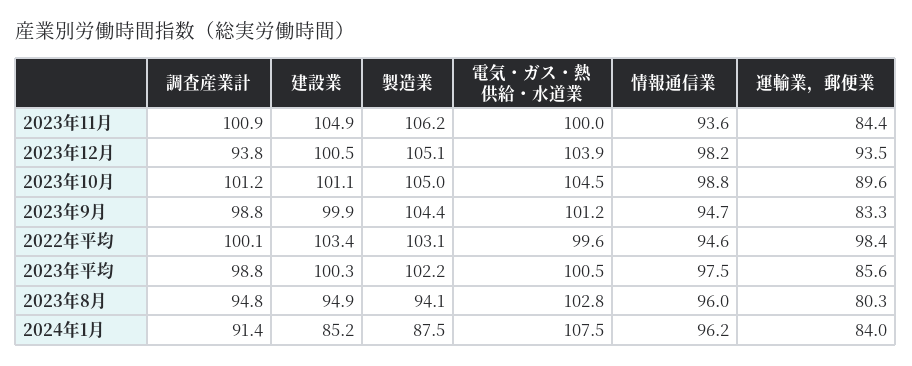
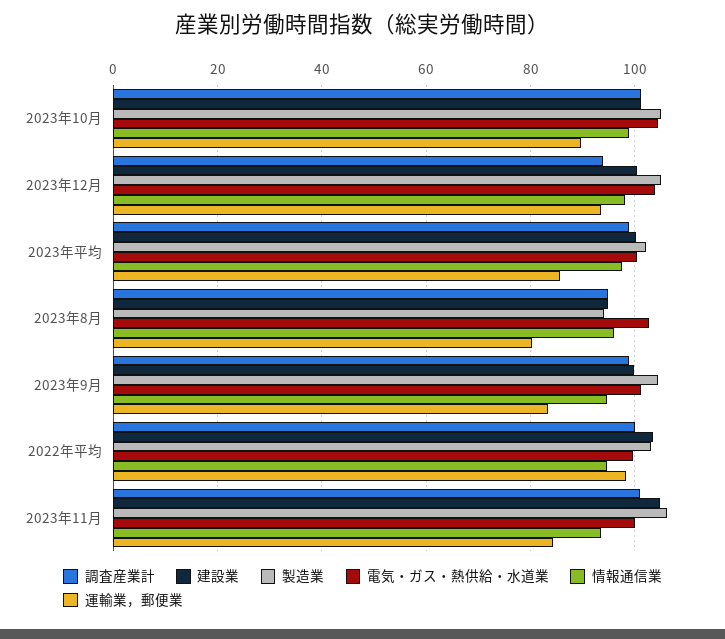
  {
    "調査産業計": {
      "2023年11月": 100.9,
      "2023年12月": 93.8,
      "2023年10月": 101.2,
      "2023年9月": 98.8,
      "2022年平均": 100.1,
      "2023年平均": 98.8,
-     "2023年8月": 94.8,
+     "2023年8月": 94.8
-     "2024年1月": 91.4
    },
    "建設業": {
      "2023年11月": 104.9,
      "2023年12月": 100.5,
      "2023年10月": 101.1,
      "2023年9月": 99.9,
      "2022年平均": 103.4,
      "2023年平均": 100.3,
-     "2023年8月": 94.9,
+     "2023年8月": 94.9
-     "2024年1月": 85.2
    },
    "製造業": {
      "2023年11月": 106.2,
      "2023年12月": 105.1,
      "2023年10月": 105,
      "2023年9月": 104.4,
      "2022年平均": 103.1,
      "2023年平均": 102.2,
-     "2023年8月": 94.1,
+     "2023年8月": 94.1
-     "2024年1月": 87.5
    },
    "電気・ガス・熱供給・水道業": {
      "2023年11月": 100,
      "2023年12月": 103.9,
      "2023年10月": 104.5,
      "2023年9月": 101.2,
      "2022年平均": 99.6,
      "2023年平均": 100.5,
-     "2023年8月": 102.8,
+     "2023年8月": 102.8
-     "2024年1月": 107.5
    },
    "情報通信業": {
      "2023年11月": 93.6,
      "2023年12月": 98.2,
      "2023年10月": 98.8,
      "2023年9月": 94.7,
      "2022年平均": 94.6,
      "2023年平均": 97.5,
-     "2023年8月": 96,
+     "2023年8月": 96
-     "2024年1月": 96.2
    },
    "運輸業，郵便業": {
      "2023年11月": 84.4,
      "2023年12月": 93.5,
      "2023年10月": 89.6,
      "2023年9月": 83.3,
      "2022年平均": 98.4,
      "2023年平均": 85.6,
-     "2023年8月": 80.3,
+     "2023年8月": 80.3
-     "2024年1月": 84
    }
  }

